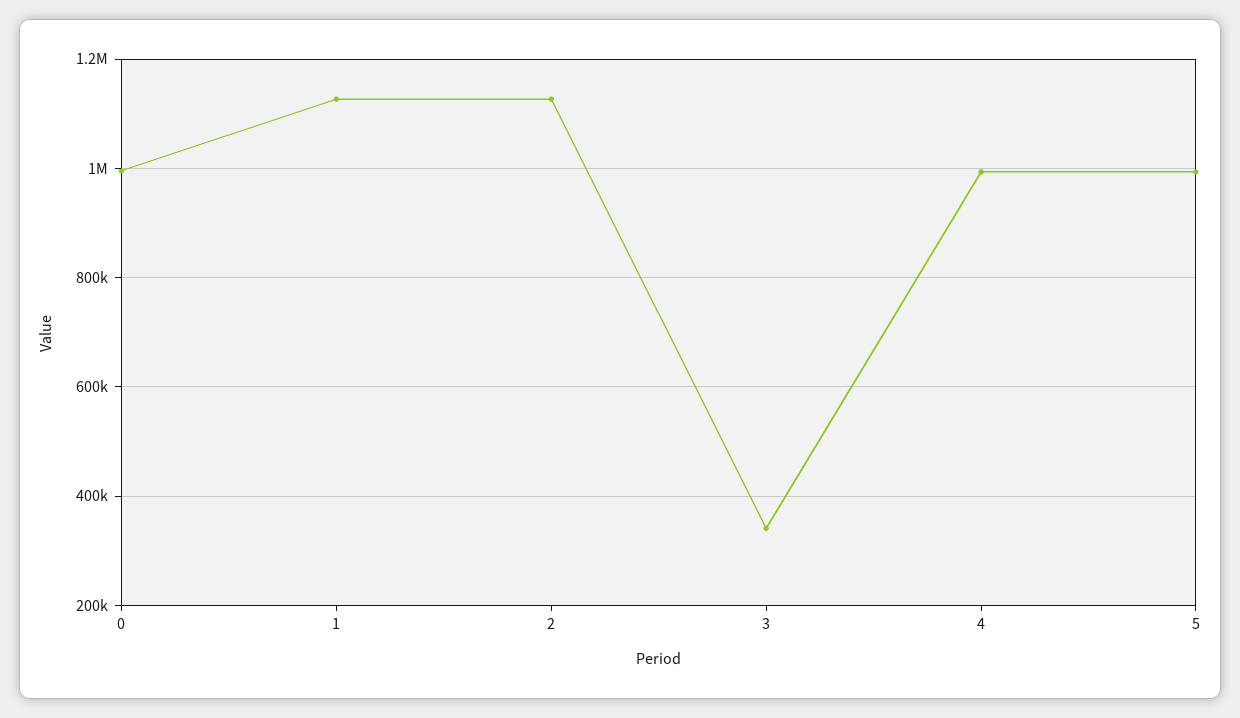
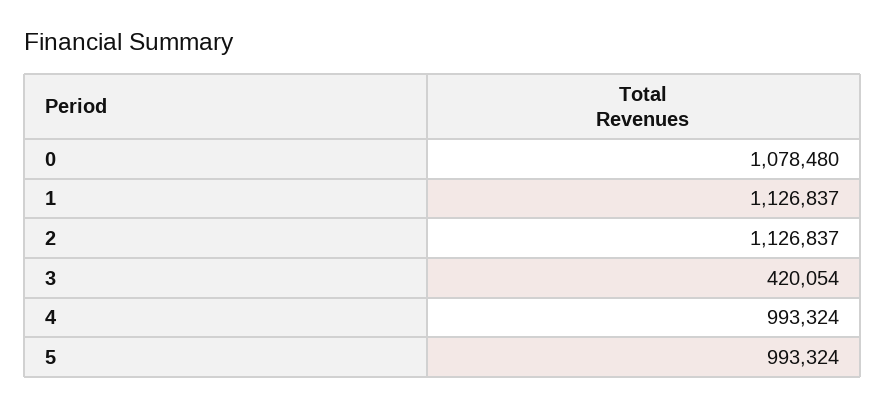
  {
-   "0": 1000000,
+   "0": 1078480,
    "1": 1126837,
    "2": 1126837,
-   "3": 340000,
+   "3": 420054,
    "4": 993324,
    "5": 993324
  }

